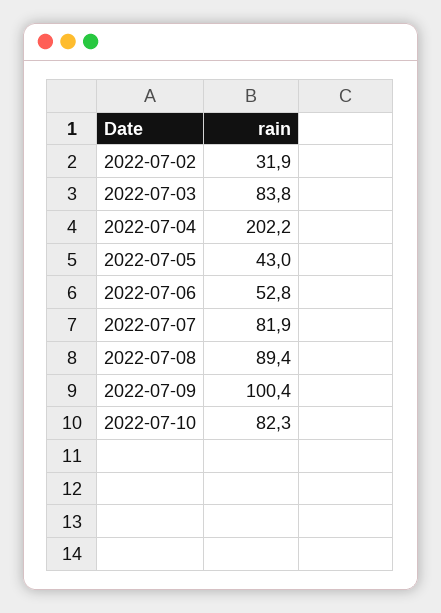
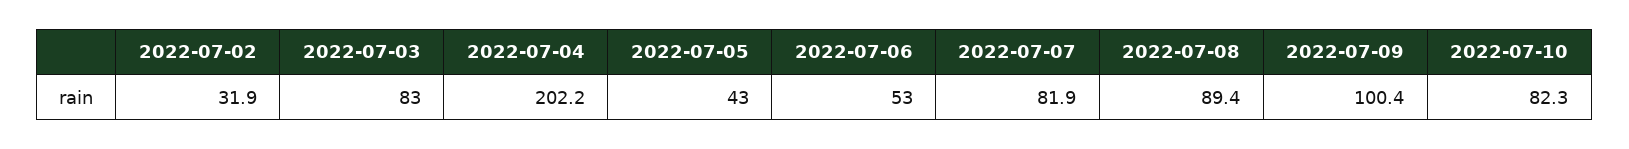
  {
    "2022-07-02": 31.9,
-   "2022-07-03": 83.8,
+   "2022-07-03": 83,
    "2022-07-04": 202.2,
    "2022-07-05": 43,
-   "2022-07-06": 52.8,
+   "2022-07-06": 53,
    "2022-07-07": 81.9,
    "2022-07-08": 89.4,
    "2022-07-09": 100.4,
    "2022-07-10": 82.3
  }

